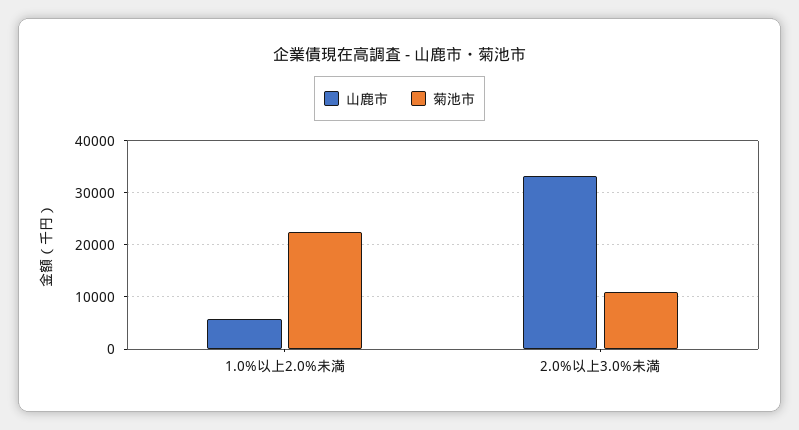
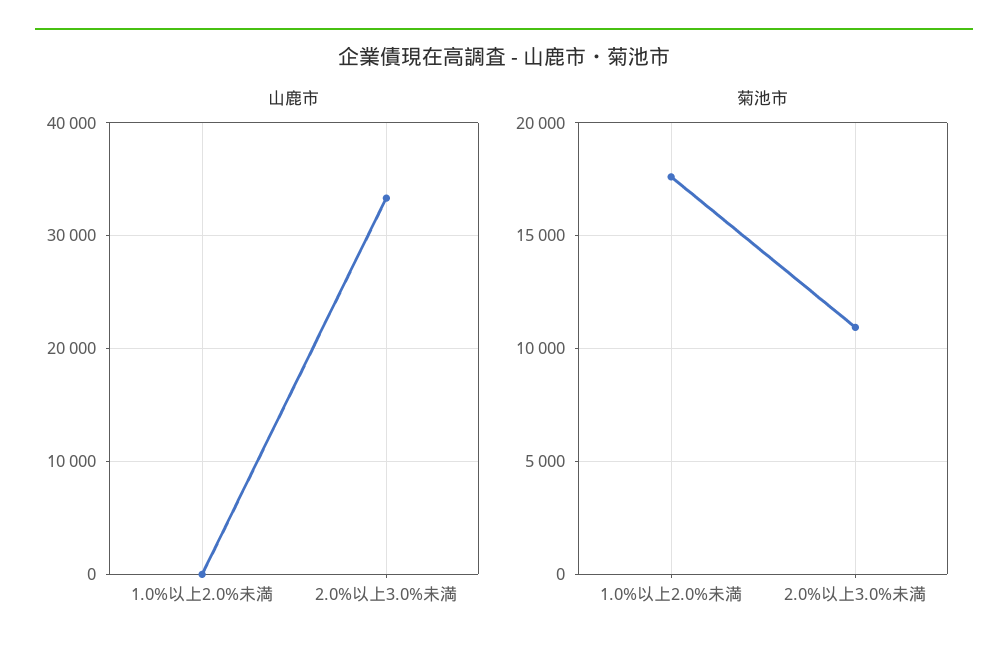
  {
    "山鹿市": {
-     "1.0%以上2.0%未満": 6000,
+     "1.0%以上2.0%未満": 0,
      "2.0%以上3.0%未満": 33000
    },
    "菊池市": {
-     "1.0%以上2.0%未満": 22000,
+     "1.0%以上2.0%未満": 17500,
      "2.0%以上3.0%未満": 11000
    }
  }

